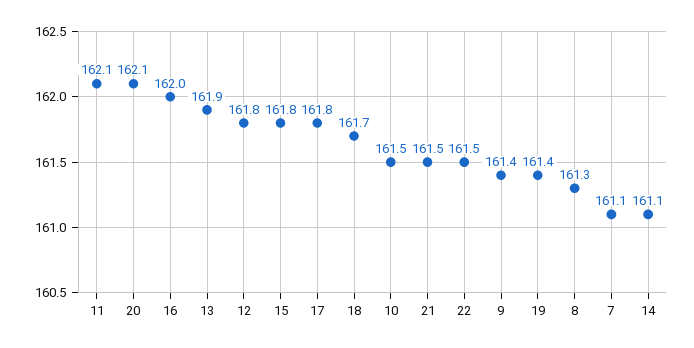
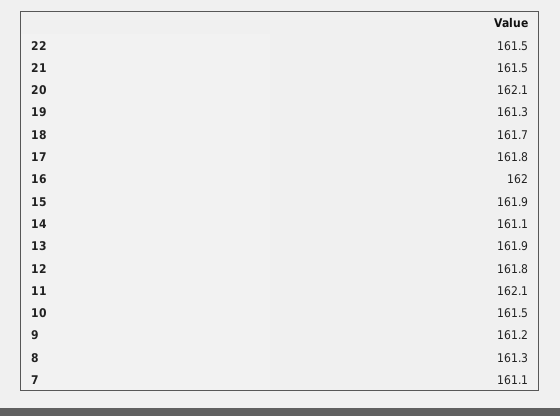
  {
    "11": 162.1,
    "20": 162.1,
    "16": 162,
    "13": 161.9,
    "12": 161.8,
-   "15": 161.8,
+   "15": 161.9,
    "17": 161.8,
    "18": 161.7,
    "10": 161.5,
    "21": 161.5,
    "22": 161.5,
-   "9": 161.4,
+   "9": 161.2,
-   "19": 161.4,
+   "19": 161.3,
    "8": 161.3,
    "7": 161.1,
    "14": 161.1
  }

